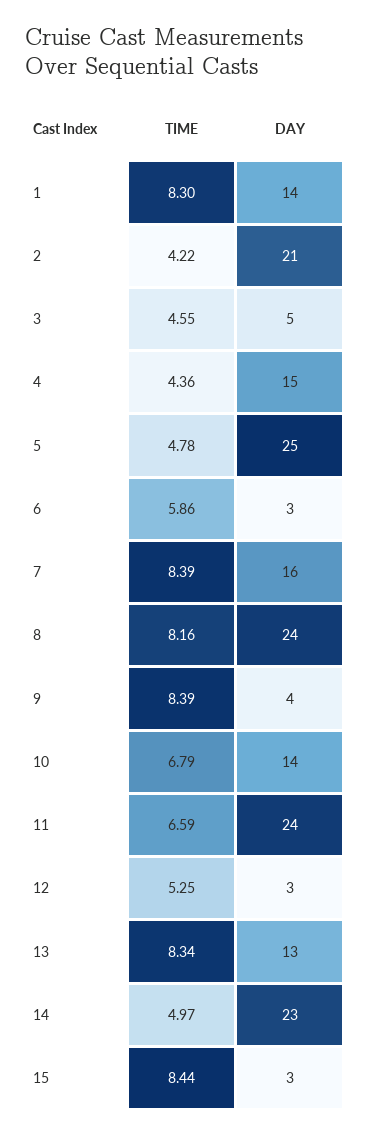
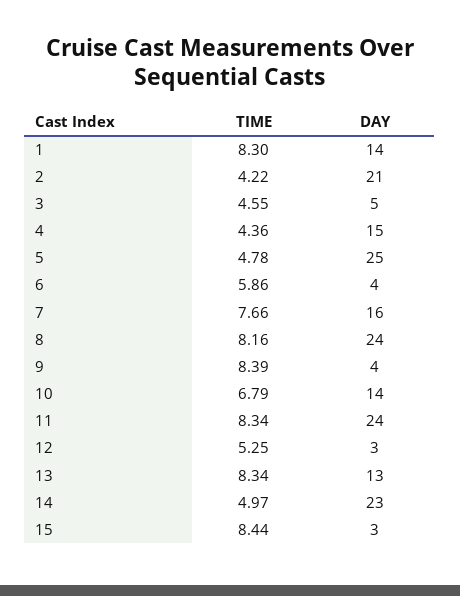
  {
    "TIME": {
      "1": 8.3,
      "2": 4.22,
      "3": 4.55,
      "4": 4.36,
      "5": 4.78,
      "6": 5.86,
-     "7": 8.39,
+     "7": 7.66,
      "8": 8.16,
      "9": 8.39,
      "10": 6.79,
-     "11": 6.59,
+     "11": 8.34,
      "12": 5.25,
      "13": 8.34,
      "14": 4.97,
      "15": 8.44
    },
    "DAY": {
      "1": 14,
      "2": 21,
      "3": 5,
      "4": 15,
      "5": 25,
-     "6": 3,
+     "6": 4,
      "7": 16,
      "8": 24,
      "9": 4,
      "10": 14,
      "11": 24,
      "12": 3,
      "13": 13,
      "14": 23,
      "15": 3
    }
  }

